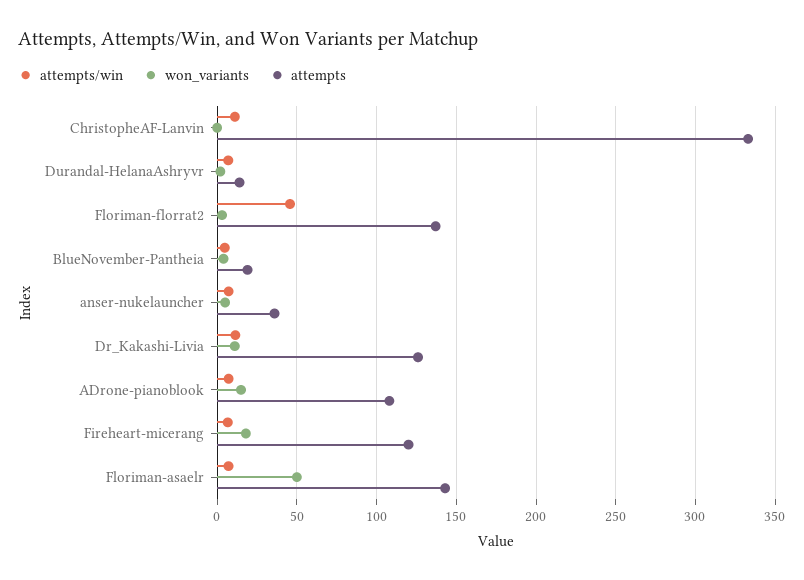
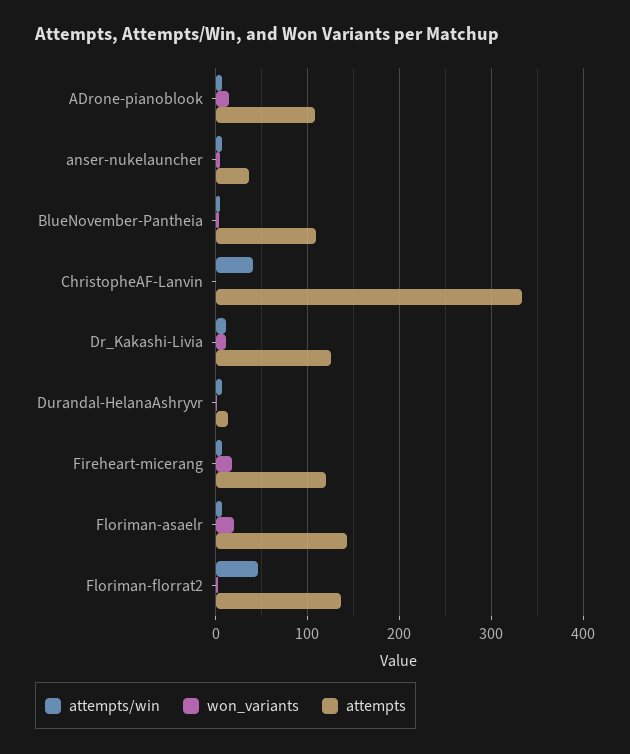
  {
    "attempts/win": {
-     "ChristopheAF-Lanvin": 10,
+     "ChristopheAF-Lanvin": 40,
      "Durandal-HelanaAshryvr": 5,
      "Floriman-florrat2": 45,
      "BlueNovember-Pantheia": 5,
      "anser-nukelauncher": 5,
      "Dr_Kakashi-Livia": 10,
      "ADrone-pianoblook": 5,
      "Fireheart-micerang": 5,
      "Floriman-asaelr": 5
    },
    "won_variants": {
      "ChristopheAF-Lanvin": 0,
      "Durandal-HelanaAshryvr": 0,
      "Floriman-florrat2": 5,
      "BlueNovember-Pantheia": 5,
      "anser-nukelauncher": 5,
      "Dr_Kakashi-Livia": 10,
      "ADrone-pianoblook": 15,
      "Fireheart-micerang": 20,
-     "Floriman-asaelr": 50
+     "Floriman-asaelr": 20
    },
    "attempts": {
      "ChristopheAF-Lanvin": 335,
      "Durandal-HelanaAshryvr": 15,
      "Floriman-florrat2": 135,
-     "BlueNovember-Pantheia": 20,
+     "BlueNovember-Pantheia": 110,
      "anser-nukelauncher": 35,
      "Dr_Kakashi-Livia": 125,
      "ADrone-pianoblook": 110,
      "Fireheart-micerang": 120,
      "Floriman-asaelr": 145
    }
  }

